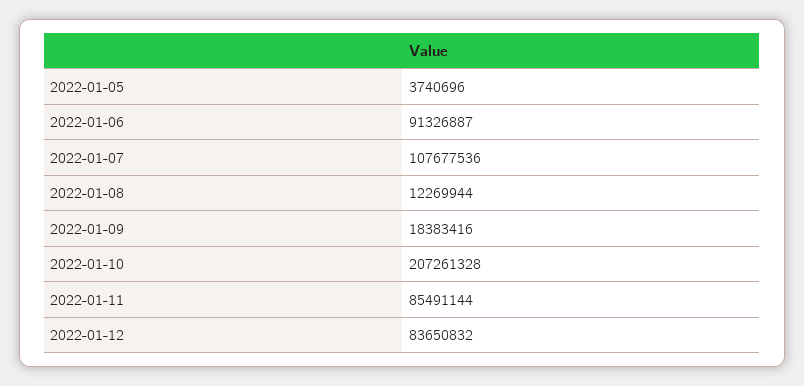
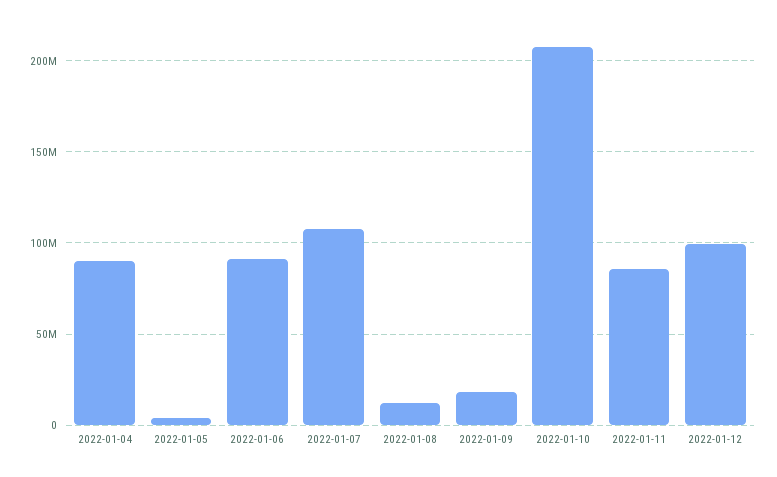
  {
    "2022-01-05": 3740696,
    "2022-01-06": 91326887,
    "2022-01-07": 107677536,
    "2022-01-08": 12269944,
    "2022-01-09": 18383416,
    "2022-01-10": 207261328,
    "2022-01-11": 85491144,
-   "2022-01-12": 83650832
+   "2022-01-12": 100000000,
+   "2022-01-04": 90000000
  }

